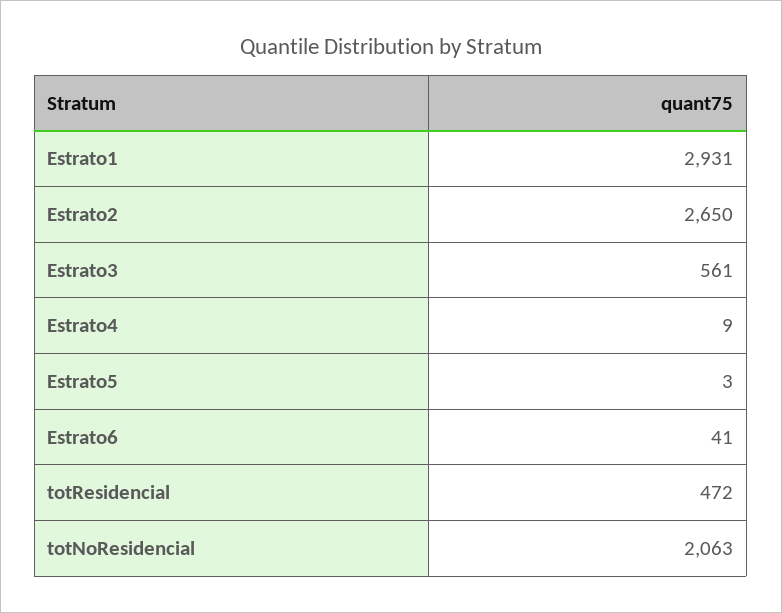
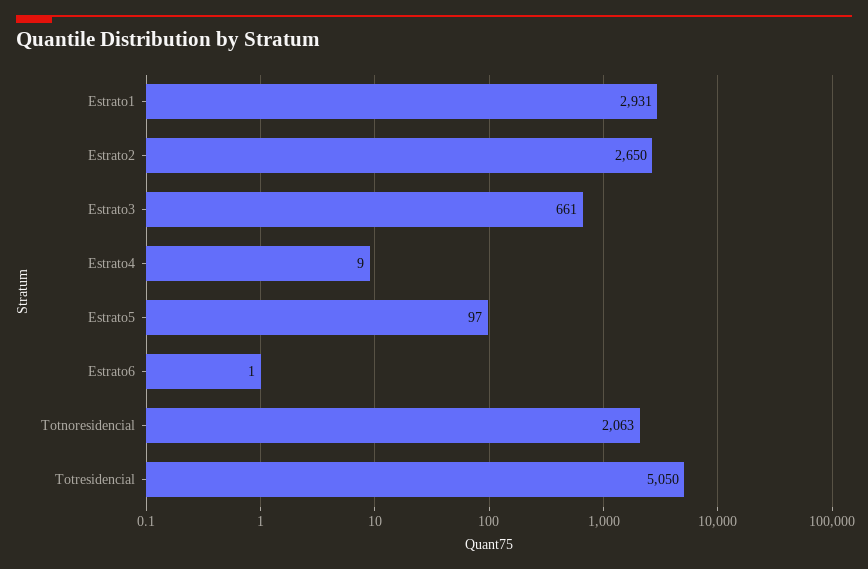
  {
    "Estrato1": 2931,
    "Estrato2": 2650,
-   "Estrato3": 561,
+   "Estrato3": 661,
    "Estrato4": 9,
-   "Estrato5": 3,
+   "Estrato5": 97,
-   "Estrato6": 41,
+   "Estrato6": 1,
-   "totResidencial": 472,
+   "totResidencial": 5050,
    "totNoResidencial": 2063
  }

